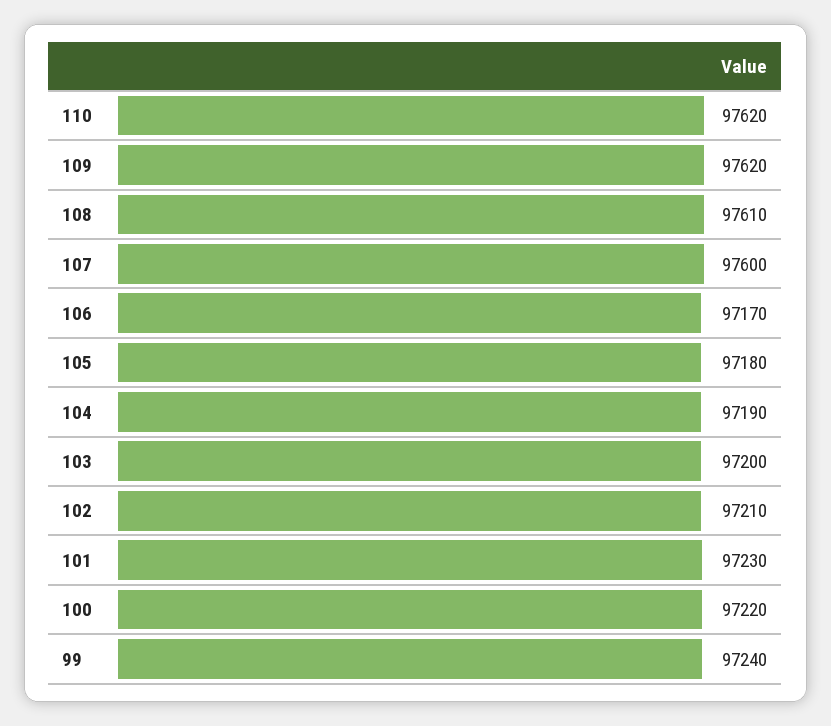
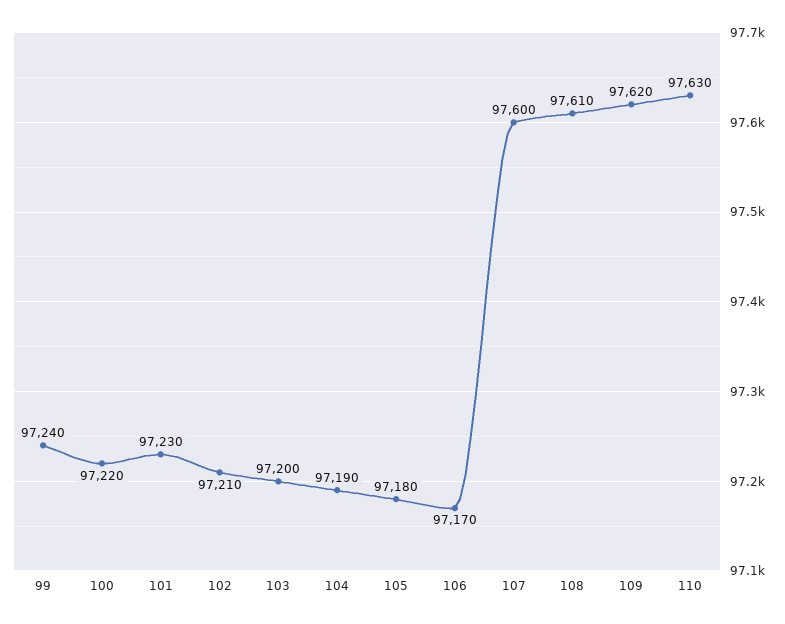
  {
-   "110": 97620,
+   "110": 97630,
    "109": 97620,
    "108": 97610,
    "107": 97600,
    "106": 97170,
    "105": 97180,
    "104": 97190,
    "103": 97200,
    "102": 97210,
    "101": 97230,
    "100": 97220,
    "99": 97240
  }

